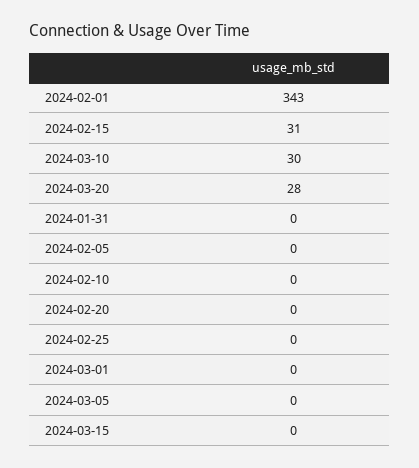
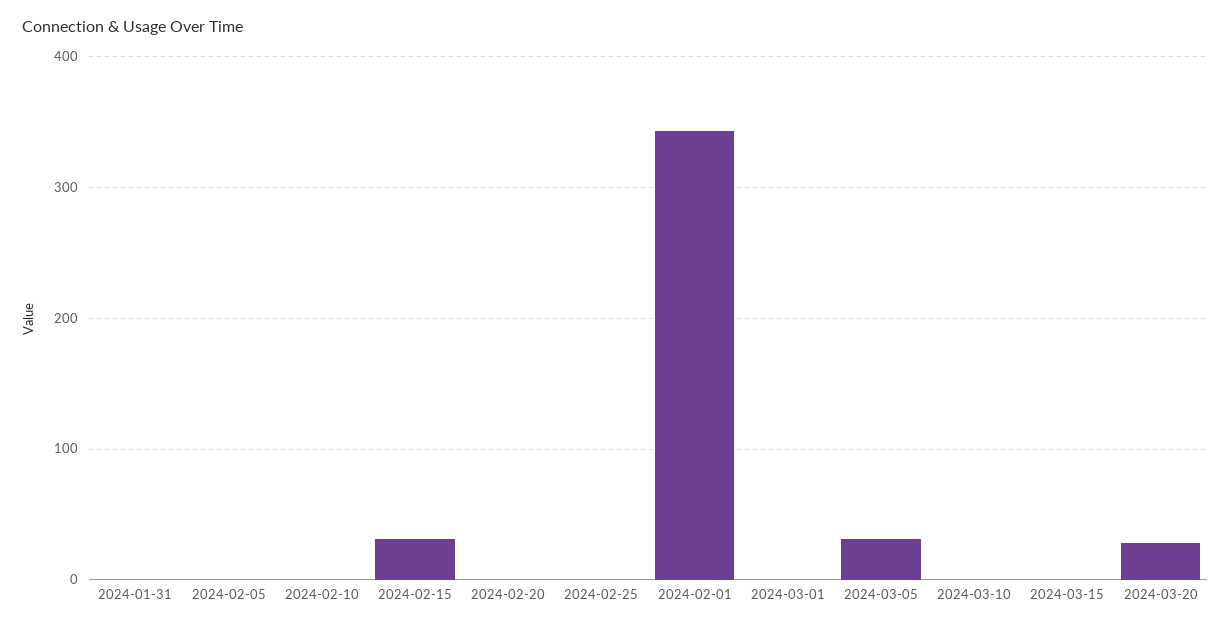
  {
    "2024-02-01": 343,
    "2024-02-15": 31,
-   "2024-03-10": 30,
+   "2024-03-10": 0,
    "2024-03-20": 28,
    "2024-01-31": 0,
    "2024-02-05": 0,
    "2024-02-10": 0,
    "2024-02-20": 0,
    "2024-02-25": 0,
    "2024-03-01": 0,
-   "2024-03-05": 0,
+   "2024-03-05": 30,
    "2024-03-15": 0
  }

